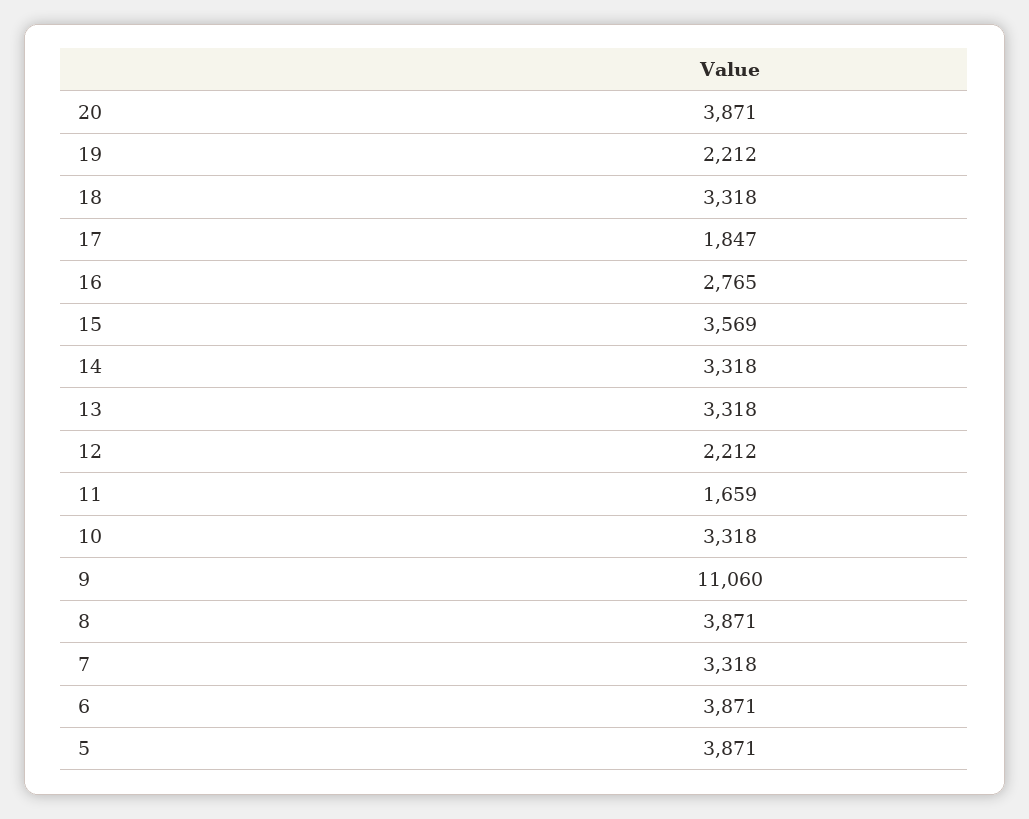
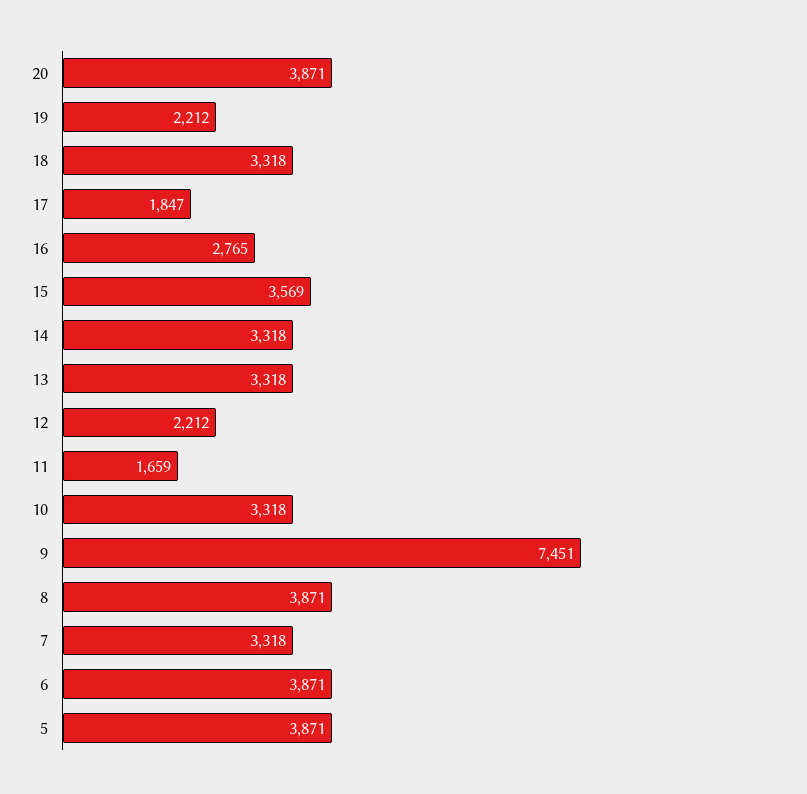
  {
    "20": 3871,
    "19": 2212,
    "18": 3318,
    "17": 1847,
    "16": 2765,
    "15": 3569,
    "14": 3318,
    "13": 3318,
    "12": 2212,
    "11": 1659,
    "10": 3318,
-   "9": 11060,
+   "9": 7451,
    "8": 3871,
    "7": 3318,
    "6": 3871,
    "5": 3871
  }

